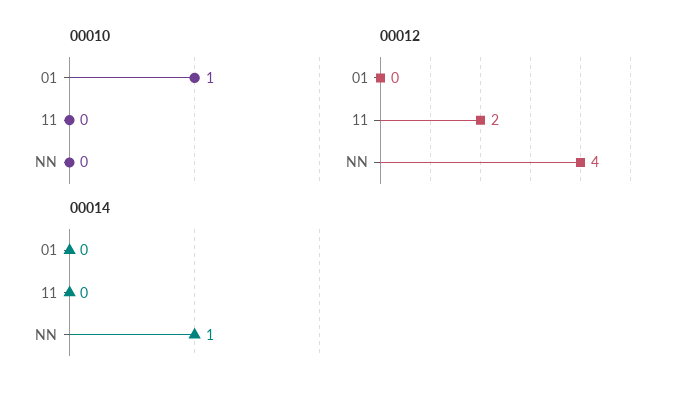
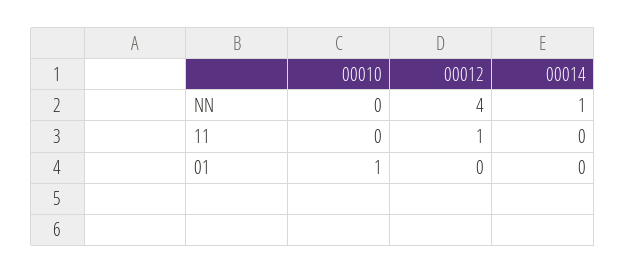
  {
    "00010": {
      "01": 1,
      "11": 0,
      "NN": 0
    },
    "00012": {
      "01": 0,
-     "11": 2,
+     "11": 1,
      "NN": 4
    },
    "00014": {
      "01": 0,
      "11": 0,
      "NN": 1
    }
  }

